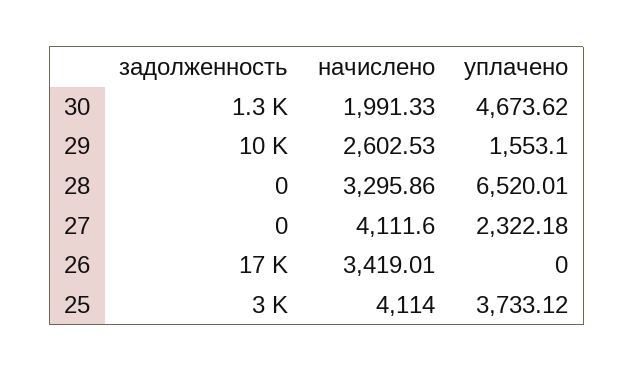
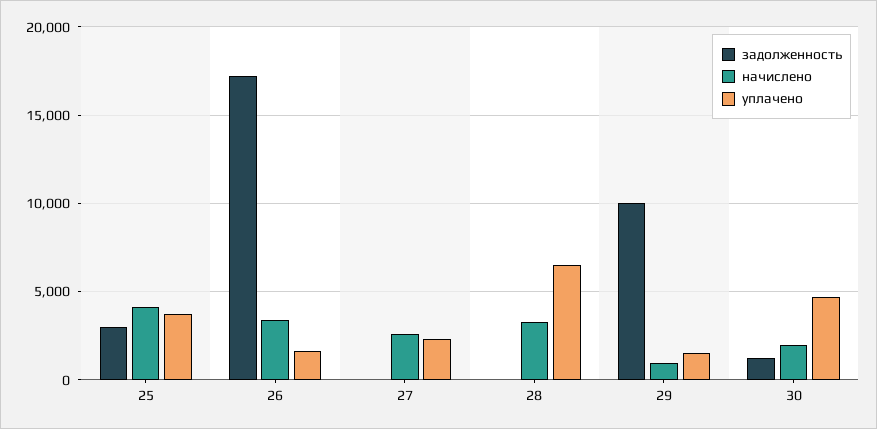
  {
    "задолженность": {
      "30": 1300,
      "29": 10000,
      "28": 0,
      "27": 0,
      "26": 17000,
      "25": 3000
    },
    "начислено": {
      "30": 1991.33,
-     "29": 2602.53,
+     "29": 1000,
      "28": 3295.86,
-     "27": 4111.6,
+     "27": 2500,
      "26": 3419.01,
      "25": 4114
    },
    "уплачено": {
      "30": 4673.62,
      "29": 1553.1,
      "28": 6520.01,
      "27": 2322.18,
-     "26": 0,
+     "26": 1500,
      "25": 3733.12
    }
  }

